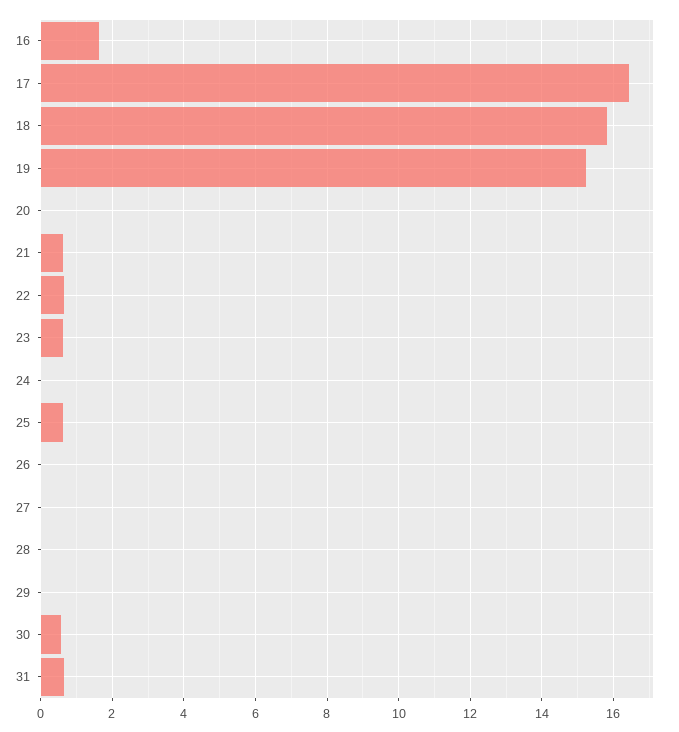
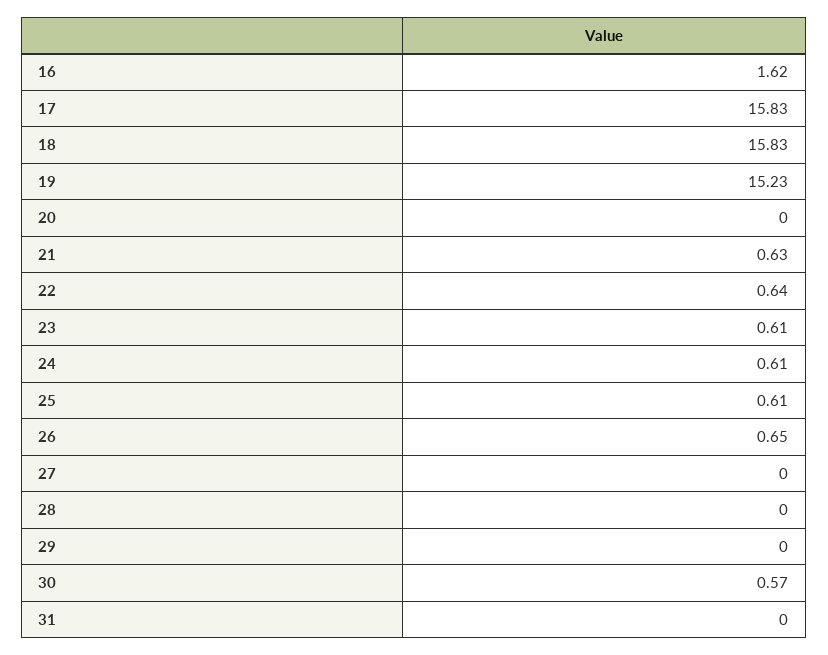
  {
    "16": 1.62,
-   "17": 16.4,
+   "17": 15.83,
    "18": 15.83,
    "19": 15.23,
    "20": 0,
    "21": 0.63,
    "22": 0.64,
    "23": 0.61,
-   "24": 0,
+   "24": 0.61,
    "25": 0.61,
-   "26": 0,
+   "26": 0.65,
    "27": 0,
    "28": 0,
    "29": 0,
    "30": 0.57,
-   "31": 0.6
+   "31": 0
  }

